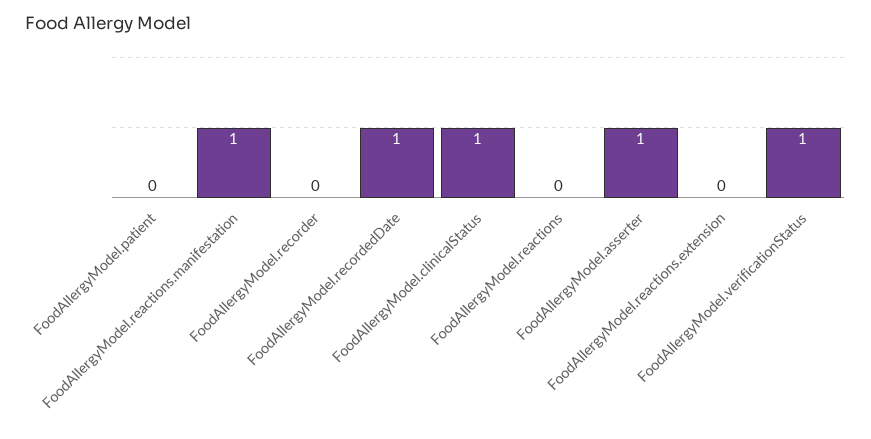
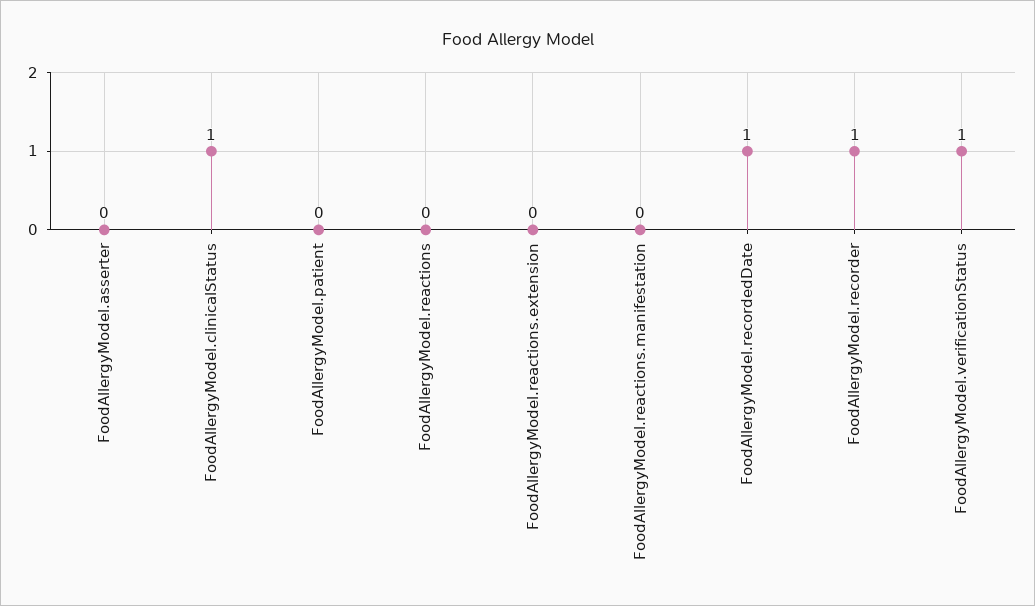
  {
    "FoodAllergyModel.patient": 0,
-   "FoodAllergyModel.reactions.manifestation": 1,
+   "FoodAllergyModel.reactions.manifestation": 0,
-   "FoodAllergyModel.recorder": 0,
+   "FoodAllergyModel.recorder": 1,
    "FoodAllergyModel.recordedDate": 1,
    "FoodAllergyModel.clinicalStatus": 1,
    "FoodAllergyModel.reactions": 0,
-   "FoodAllergyModel.asserter": 1,
+   "FoodAllergyModel.asserter": 0,
    "FoodAllergyModel.reactions.extension": 0,
    "FoodAllergyModel.verificationStatus": 1
  }

